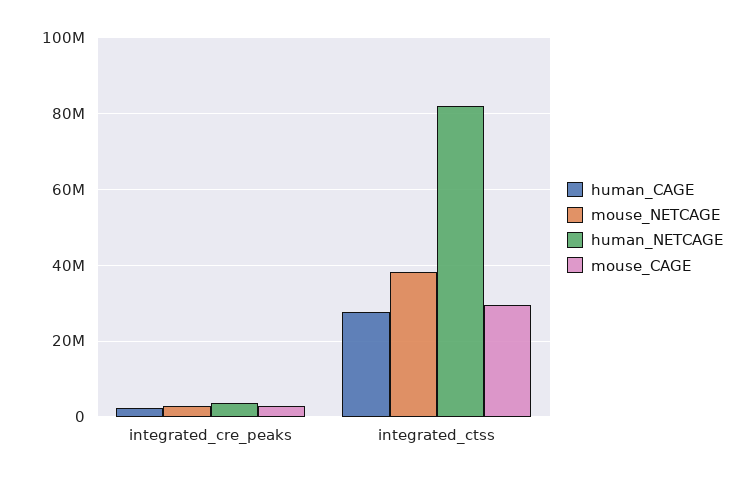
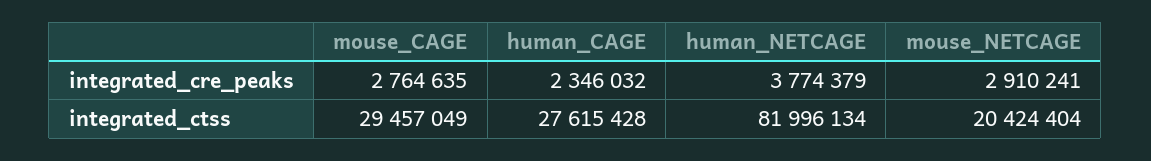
  {
    "human_CAGE": {
      "integrated_cre_peaks": 2346032,
      "integrated_ctss": 27615428
    },
    "mouse_NETCAGE": {
      "integrated_cre_peaks": 2910241,
-     "integrated_ctss": 38000000
+     "integrated_ctss": 20424404
    },
    "human_NETCAGE": {
      "integrated_cre_peaks": 3774379,
      "integrated_ctss": 81996134
    },
    "mouse_CAGE": {
      "integrated_cre_peaks": 2764635,
      "integrated_ctss": 29457049
    }
  }

